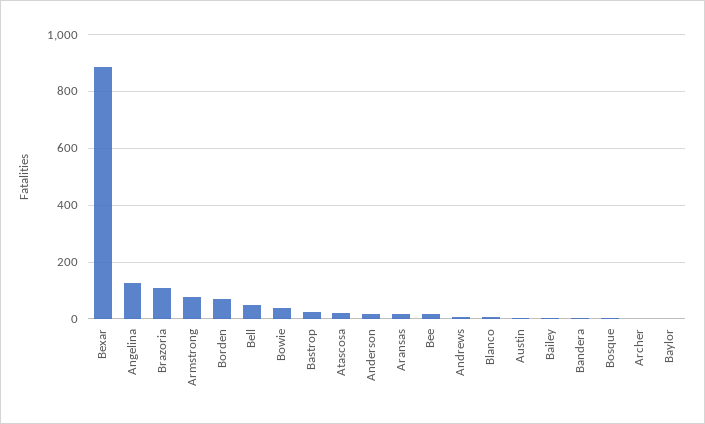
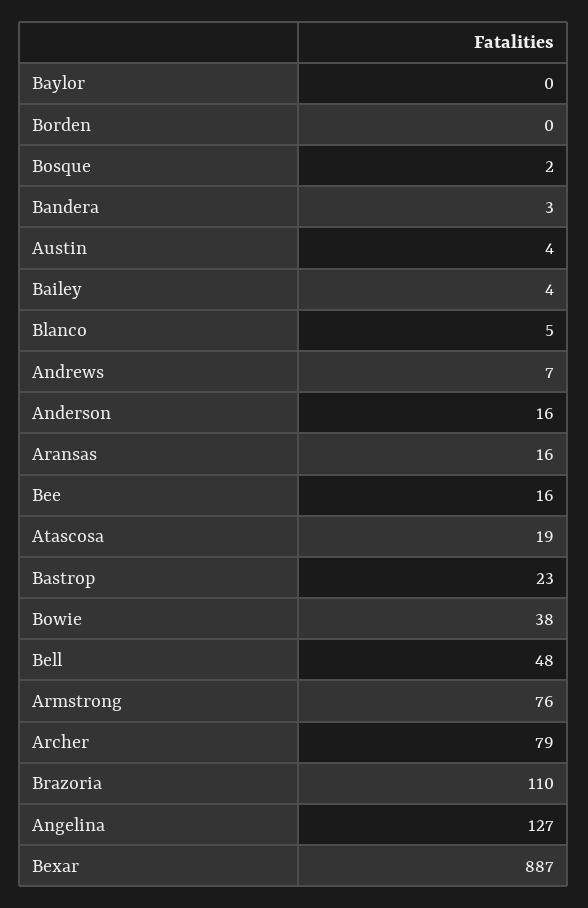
  {
    "Bexar": 887,
    "Angelina": 127,
    "Brazoria": 110,
    "Armstrong": 76,
-   "Borden": 75,
+   "Borden": 0,
    "Bell": 48,
    "Bowie": 38,
    "Bastrop": 23,
    "Atascosa": 19,
    "Anderson": 16,
    "Aransas": 16,
    "Bee": 16,
    "Andrews": 7,
    "Blanco": 5,
    "Austin": 4,
    "Bailey": 4,
    "Bandera": 3,
    "Bosque": 2,
-   "Archer": 0,
+   "Archer": 79,
    "Baylor": 0
  }

